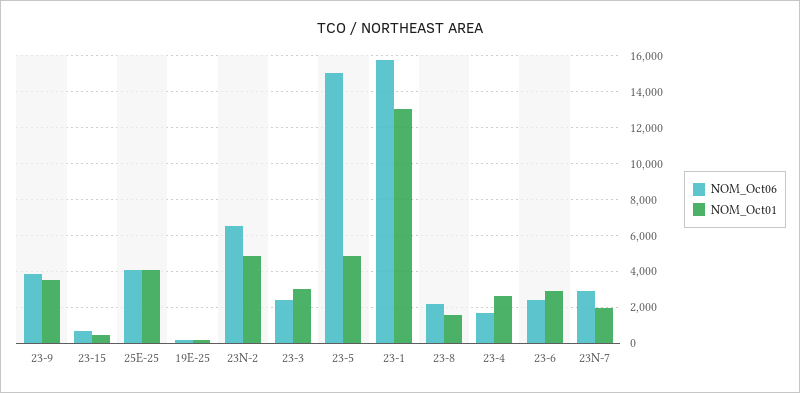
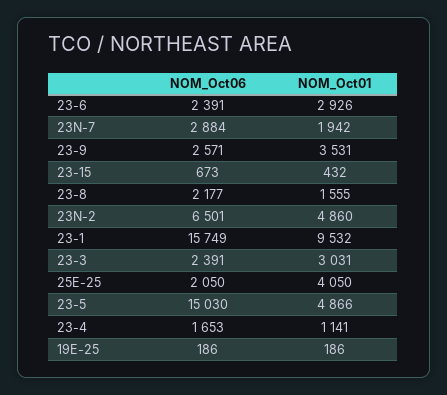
  {
    "NOM_Oct06": {
-     "23-9": 4000,
+     "23-9": 2571,
      "23-15": 673,
-     "25E-25": 4000,
+     "25E-25": 2050,
      "19E-25": 186,
      "23N-2": 6501,
      "23-3": 2391,
      "23-5": 15030,
      "23-1": 15749,
      "23-8": 2177,
      "23-4": 1653,
      "23-6": 2391,
      "23N-7": 2884
    },
    "NOM_Oct01": {
      "23-9": 3531,
      "23-15": 432,
      "25E-25": 4050,
      "19E-25": 186,
      "23N-2": 4860,
      "23-3": 3031,
      "23-5": 4866,
-     "23-1": 13000,
+     "23-1": 9532,
      "23-8": 1555,
-     "23-4": 2500,
+     "23-4": 1141,
      "23-6": 2926,
      "23N-7": 1942
    }
  }

